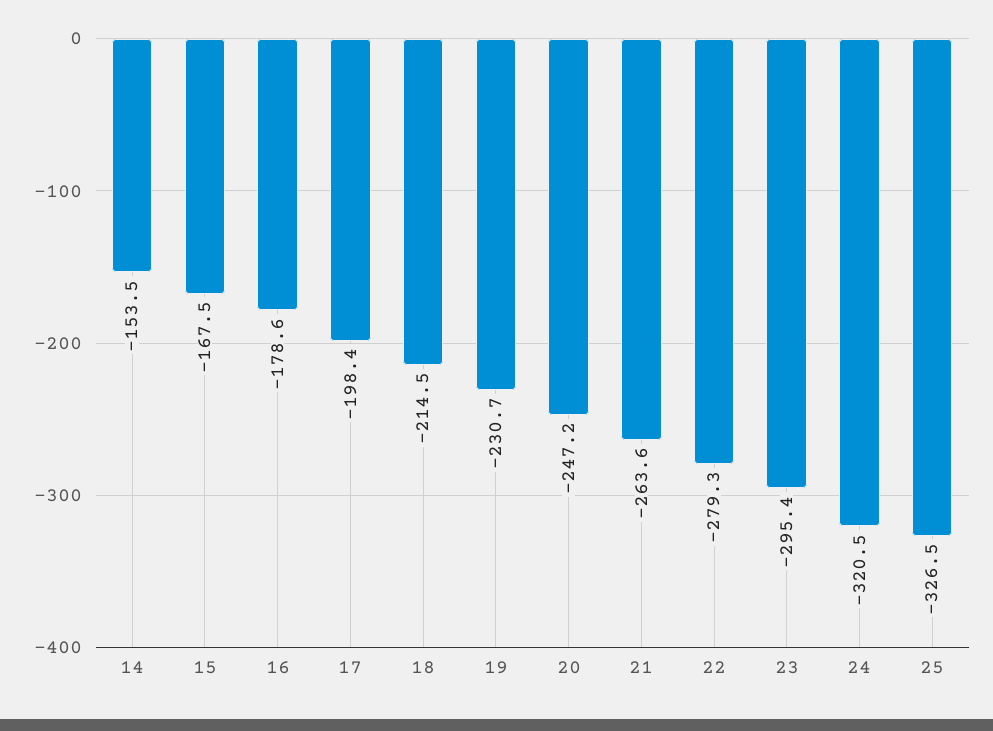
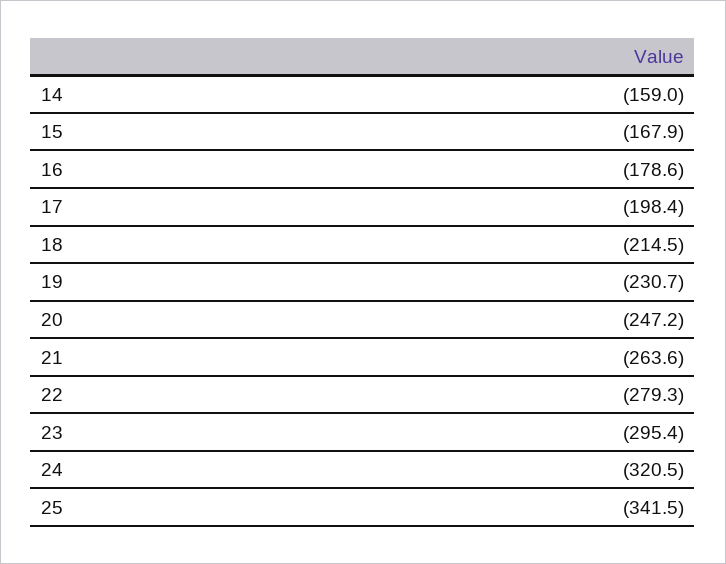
  {
-   "14": -153.5,
+   "14": -159,
-   "15": -167.5,
+   "15": -167.9,
    "16": -178.6,
    "17": -198.4,
    "18": -214.5,
    "19": -230.7,
    "20": -247.2,
    "21": -263.6,
    "22": -279.3,
    "23": -295.4,
    "24": -320.5,
-   "25": -326.5
+   "25": -341.5
  }

